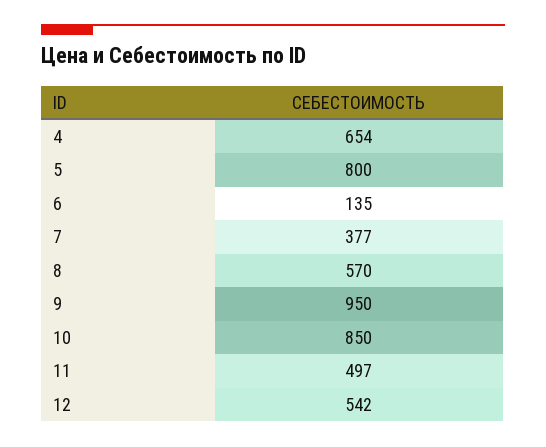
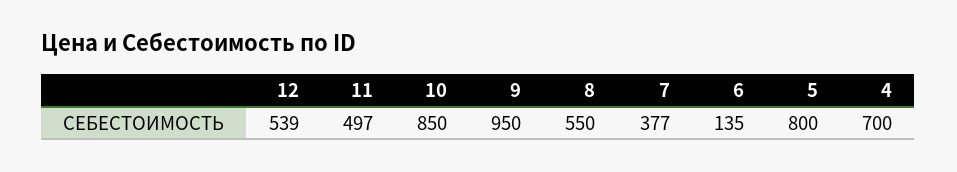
  {
-   "4": 654,
+   "4": 700,
    "5": 800,
    "6": 135,
    "7": 377,
-   "8": 570,
+   "8": 550,
    "9": 950,
    "10": 850,
    "11": 497,
-   "12": 542
+   "12": 539
  }

